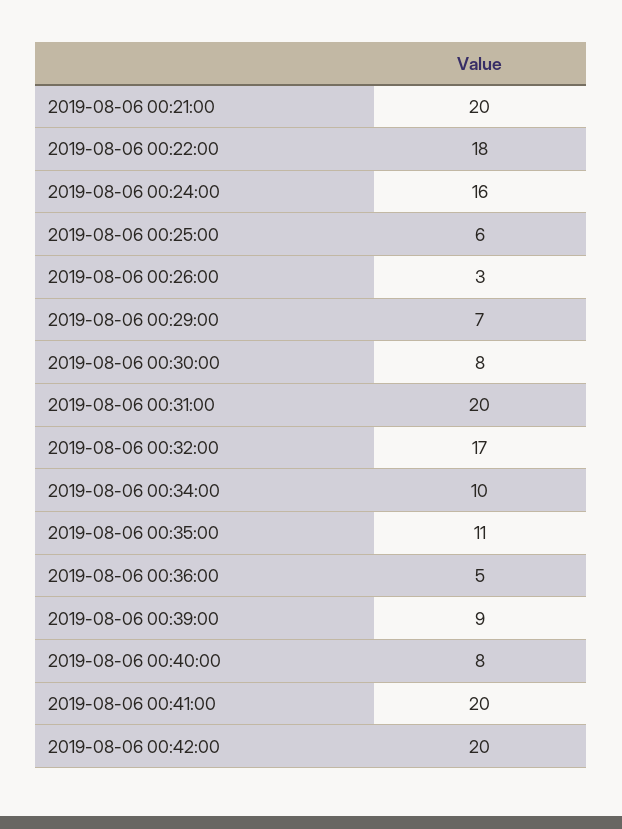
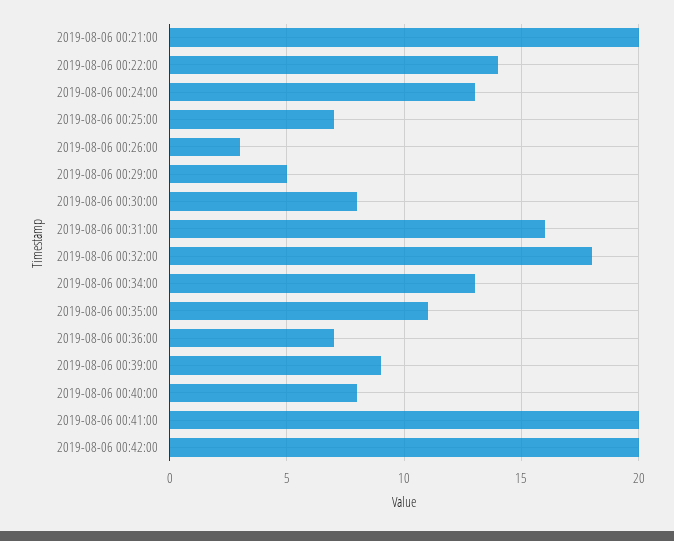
  {
    "2019-08-06 00:21:00": 20,
-   "2019-08-06 00:22:00": 18,
+   "2019-08-06 00:22:00": 14,
-   "2019-08-06 00:24:00": 16,
+   "2019-08-06 00:24:00": 13,
-   "2019-08-06 00:25:00": 6,
+   "2019-08-06 00:25:00": 7,
    "2019-08-06 00:26:00": 3,
-   "2019-08-06 00:29:00": 7,
+   "2019-08-06 00:29:00": 5,
    "2019-08-06 00:30:00": 8,
-   "2019-08-06 00:31:00": 20,
+   "2019-08-06 00:31:00": 16,
-   "2019-08-06 00:32:00": 17,
+   "2019-08-06 00:32:00": 18,
-   "2019-08-06 00:34:00": 10,
+   "2019-08-06 00:34:00": 13,
    "2019-08-06 00:35:00": 11,
-   "2019-08-06 00:36:00": 5,
+   "2019-08-06 00:36:00": 7,
    "2019-08-06 00:39:00": 9,
    "2019-08-06 00:40:00": 8,
    "2019-08-06 00:41:00": 20,
    "2019-08-06 00:42:00": 20
  }

